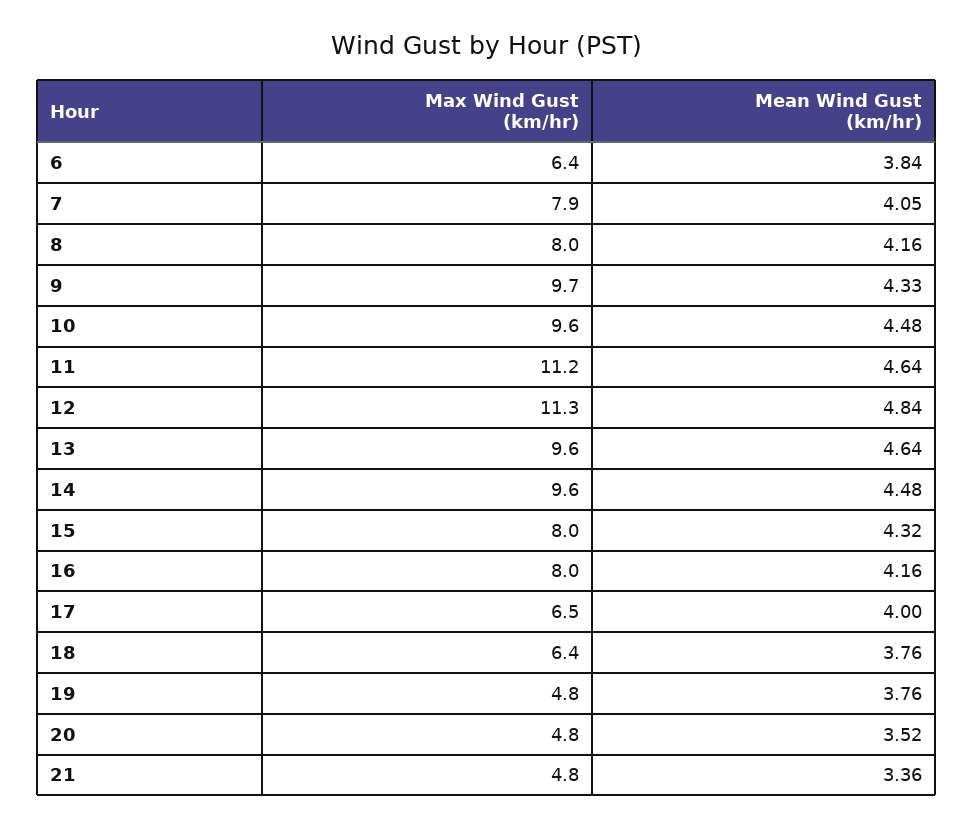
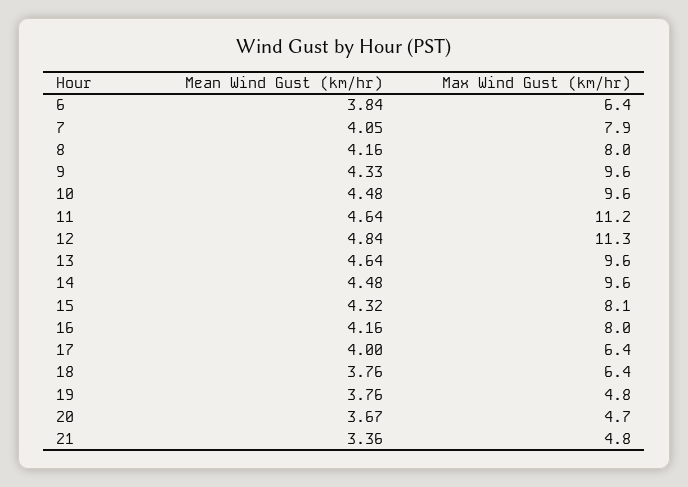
  {
    "Max Wind Gust (km/hr)": {
      "6": 6.4,
      "7": 7.9,
      "8": 8,
-     "9": 9.7,
+     "9": 9.6,
      "10": 9.6,
      "11": 11.2,
      "12": 11.3,
      "13": 9.6,
      "14": 9.6,
-     "15": 8,
+     "15": 8.1,
      "16": 8,
-     "17": 6.5,
+     "17": 6.4,
      "18": 6.4,
      "19": 4.8,
-     "20": 4.8,
+     "20": 4.7,
      "21": 4.8
    },
    "Mean Wind Gust (km/hr)": {
      "6": 3.84,
      "7": 4.05,
      "8": 4.16,
      "9": 4.33,
      "10": 4.48,
      "11": 4.64,
      "12": 4.84,
      "13": 4.64,
      "14": 4.48,
      "15": 4.32,
      "16": 4.16,
      "17": 4,
      "18": 3.76,
      "19": 3.76,
-     "20": 3.52,
+     "20": 3.67,
      "21": 3.36
    }
  }

